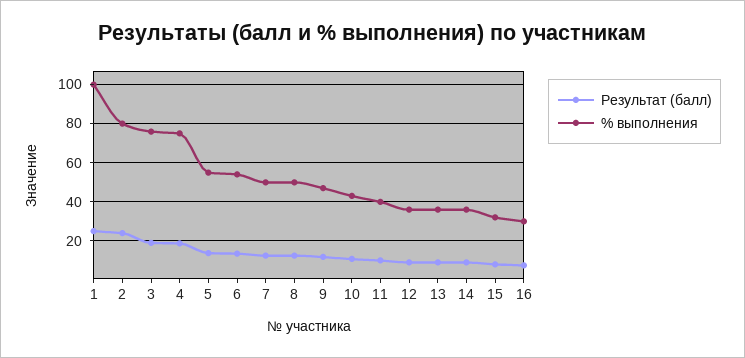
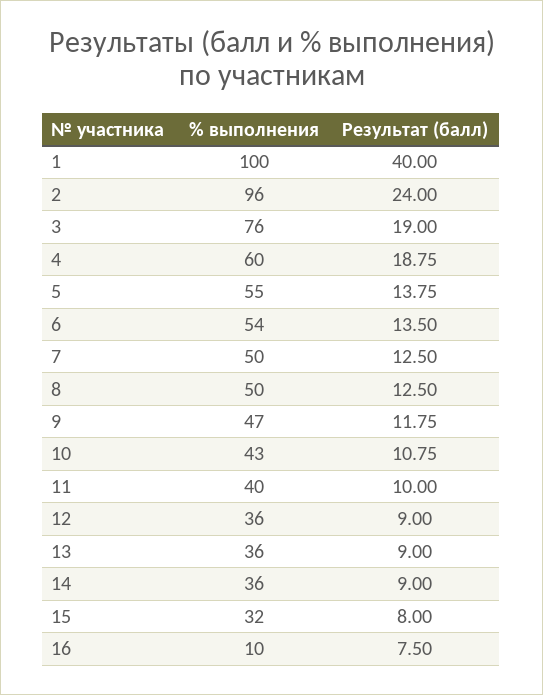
  {
    "Результат (балл)": {
-     "1": 25,
+     "1": 40,
      "2": 24,
      "3": 19,
      "4": 18.75,
      "5": 13.75,
      "6": 13.5,
      "7": 12.5,
      "8": 12.5,
      "9": 11.75,
      "10": 10.75,
      "11": 10,
      "12": 9,
      "13": 9,
      "14": 9,
      "15": 8,
      "16": 7.5
    },
    "% выполнения": {
      "1": 100,
-     "2": 80,
+     "2": 96,
      "3": 76,
-     "4": 75,
+     "4": 60,
      "5": 55,
      "6": 54,
      "7": 50,
      "8": 50,
      "9": 47,
      "10": 43,
      "11": 40,
      "12": 36,
      "13": 36,
      "14": 36,
      "15": 32,
-     "16": 30
+     "16": 10
    }
  }

